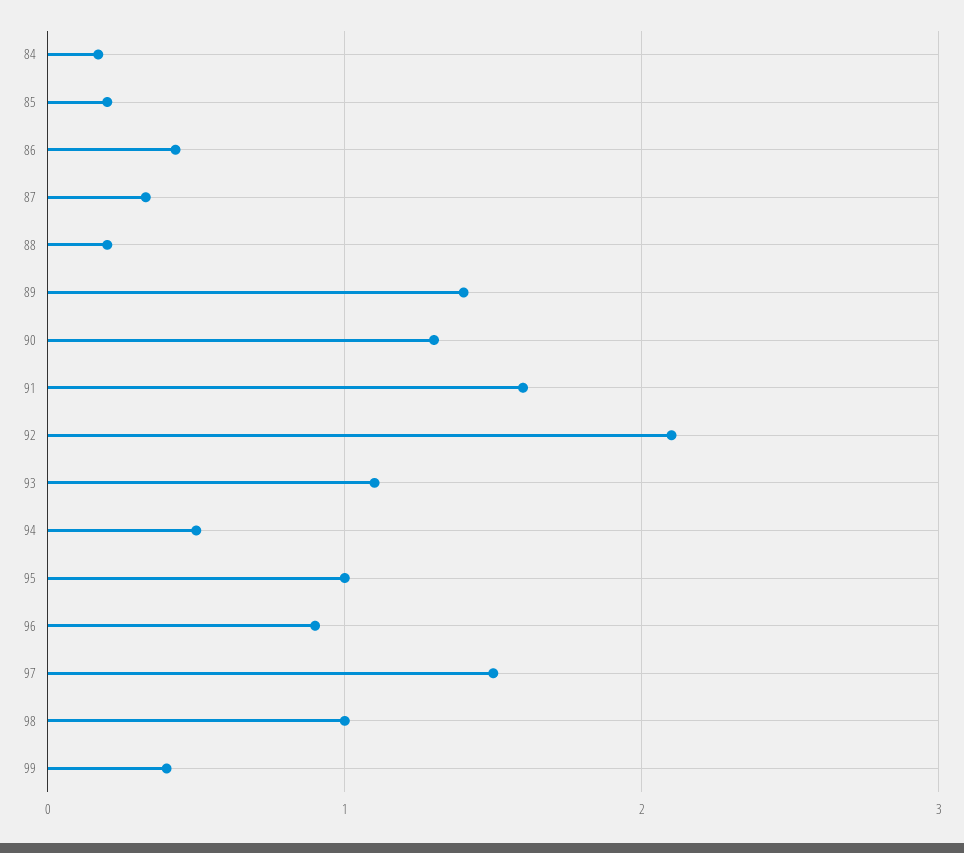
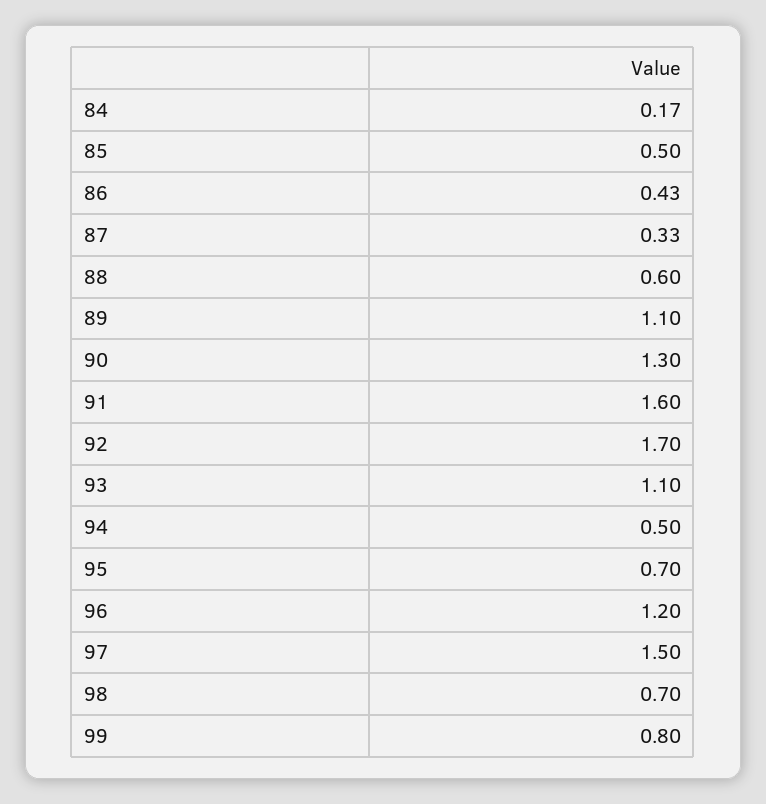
  {
    "84": 0.17,
-   "85": 0.2,
+   "85": 0.5,
    "86": 0.43,
    "87": 0.33,
-   "88": 0.2,
+   "88": 0.6,
-   "89": 1.4,
+   "89": 1.1,
    "90": 1.3,
    "91": 1.6,
-   "92": 2.1,
+   "92": 1.7,
    "93": 1.1,
    "94": 0.5,
-   "95": 1,
+   "95": 0.7,
-   "96": 0.9,
+   "96": 1.2,
    "97": 1.5,
-   "98": 1,
+   "98": 0.7,
-   "99": 0.4
+   "99": 0.8
  }

